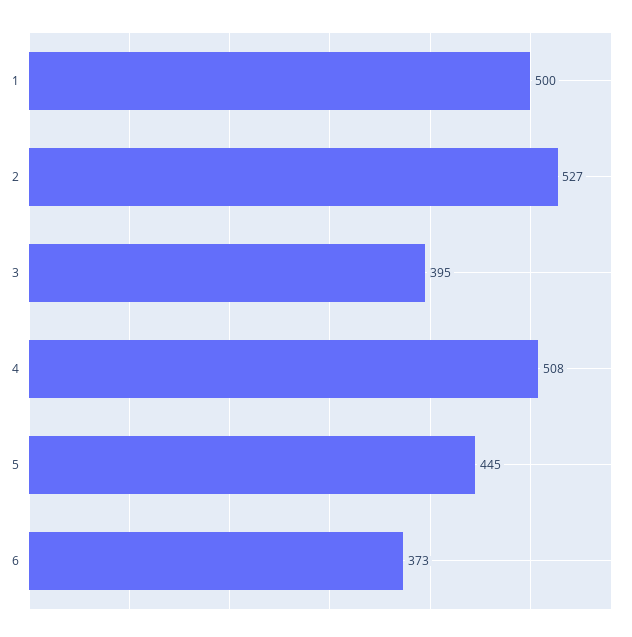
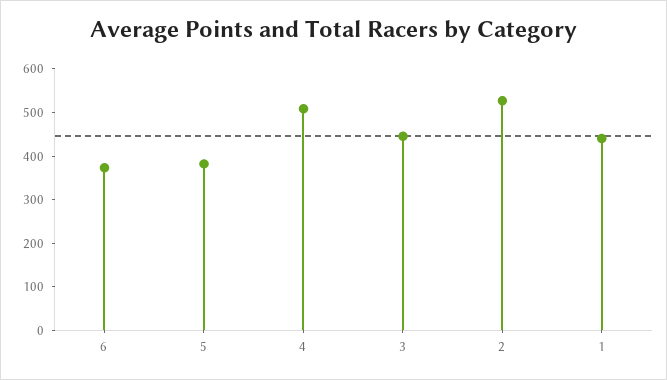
  {
-   "1": 500,
+   "1": 440,
    "2": 527,
-   "3": 395,
+   "3": 440,
    "4": 508,
-   "5": 445,
+   "5": 380,
    "6": 373
  }

